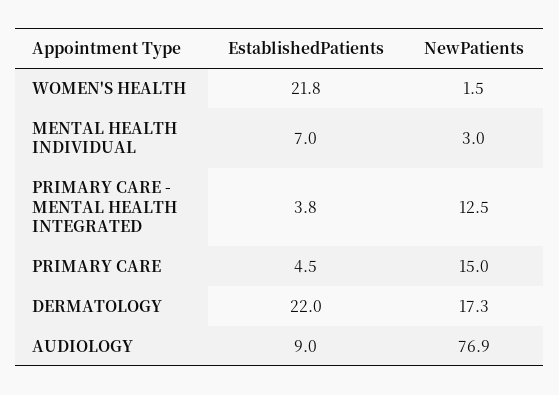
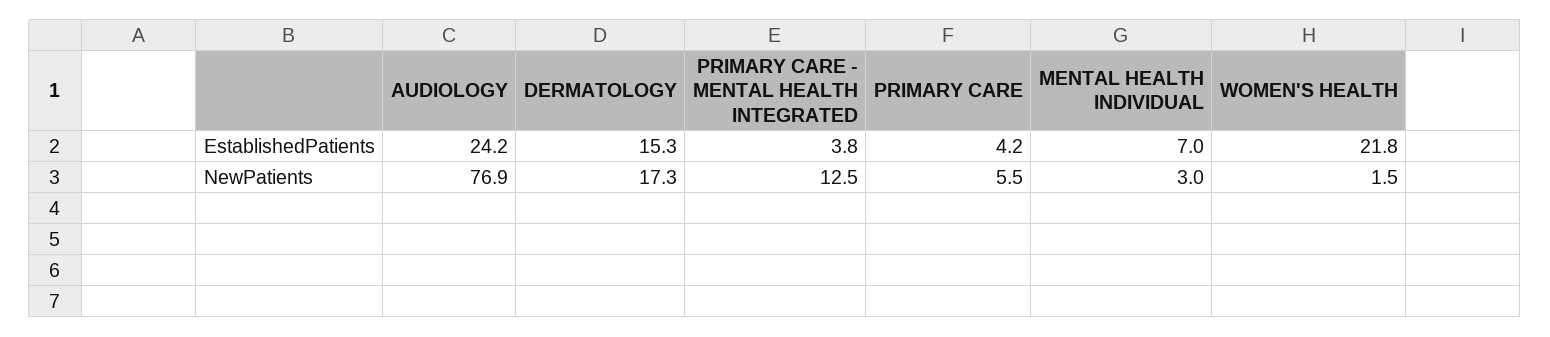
  {
    "EstablishedPatients": {
      "WOMEN'S HEALTH": 21.8,
      "MENTAL HEALTH INDIVIDUAL": 7,
      "PRIMARY CARE - MENTAL HEALTH INTEGRATED": 3.8,
-     "PRIMARY CARE": 4.5,
+     "PRIMARY CARE": 4.2,
-     "DERMATOLOGY": 22,
+     "DERMATOLOGY": 15.3,
-     "AUDIOLOGY": 9
+     "AUDIOLOGY": 24.2
    },
    "NewPatients": {
      "WOMEN'S HEALTH": 1.5,
      "MENTAL HEALTH INDIVIDUAL": 3,
      "PRIMARY CARE - MENTAL HEALTH INTEGRATED": 12.5,
-     "PRIMARY CARE": 15,
+     "PRIMARY CARE": 5.5,
      "DERMATOLOGY": 17.3,
      "AUDIOLOGY": 76.9
    }
  }

